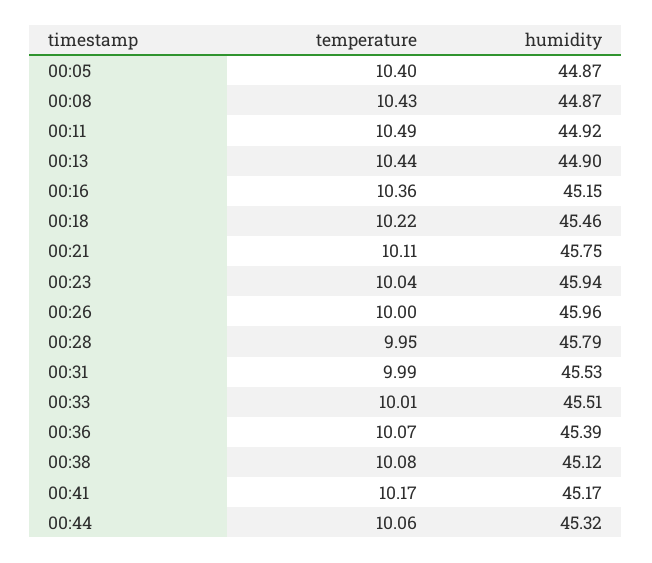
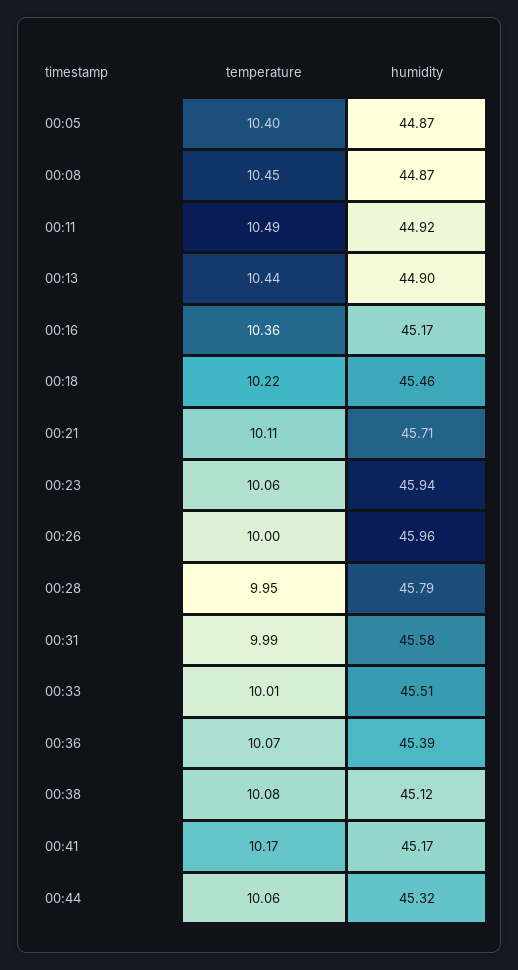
  {
    "temperature": {
      "00:05": 10.4,
-     "00:08": 10.43,
+     "00:08": 10.45,
      "00:11": 10.49,
      "00:13": 10.44,
      "00:16": 10.36,
      "00:18": 10.22,
      "00:21": 10.11,
-     "00:23": 10.04,
+     "00:23": 10.06,
      "00:26": 10,
      "00:28": 9.95,
      "00:31": 9.99,
      "00:33": 10.01,
      "00:36": 10.07,
      "00:38": 10.08,
      "00:41": 10.17,
      "00:44": 10.06
    },
    "humidity": {
      "00:05": 44.87,
      "00:08": 44.87,
      "00:11": 44.92,
      "00:13": 44.9,
-     "00:16": 45.15,
+     "00:16": 45.17,
      "00:18": 45.46,
-     "00:21": 45.75,
+     "00:21": 45.71,
      "00:23": 45.94,
      "00:26": 45.96,
      "00:28": 45.79,
-     "00:31": 45.53,
+     "00:31": 45.58,
      "00:33": 45.51,
      "00:36": 45.39,
      "00:38": 45.12,
      "00:41": 45.17,
      "00:44": 45.32
    }
  }

